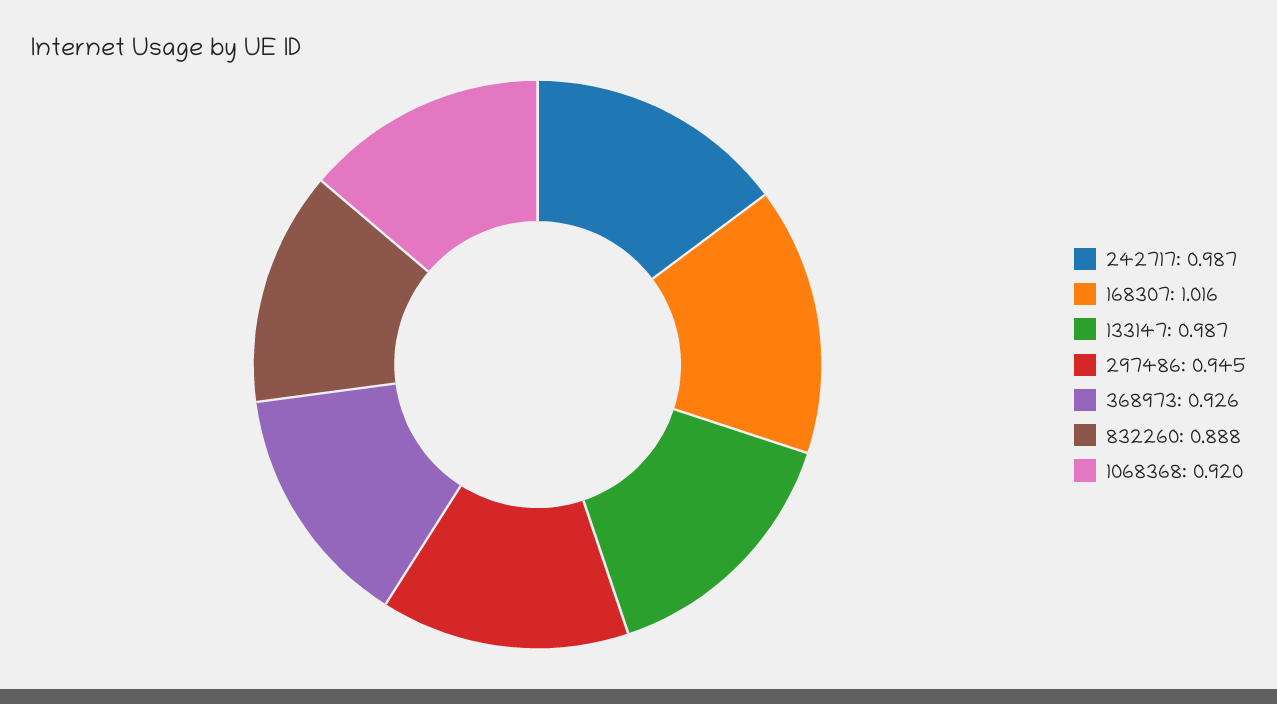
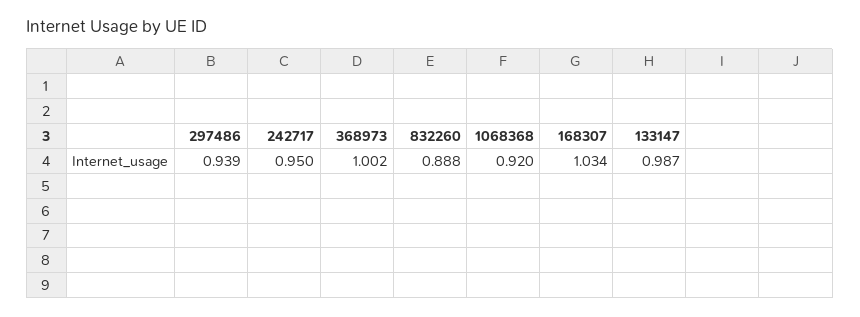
  {
-   "242717": 0.987,
+   "242717": 0.95,
-   "168307": 1.016,
+   "168307": 1.034,
    "133147": 0.987,
-   "297486": 0.945,
+   "297486": 0.939,
-   "368973": 0.926,
+   "368973": 1.002,
    "832260": 0.888,
    "1068368": 0.92
  }

